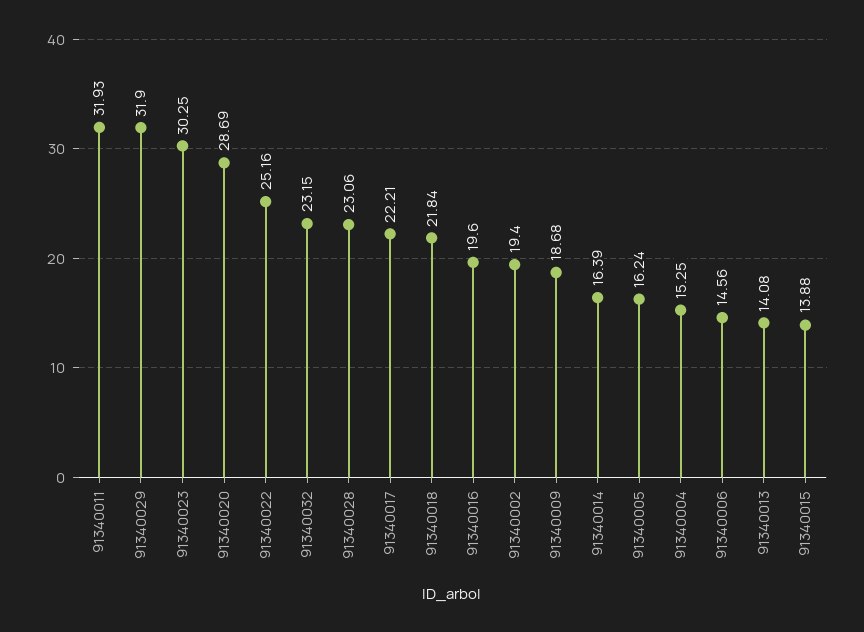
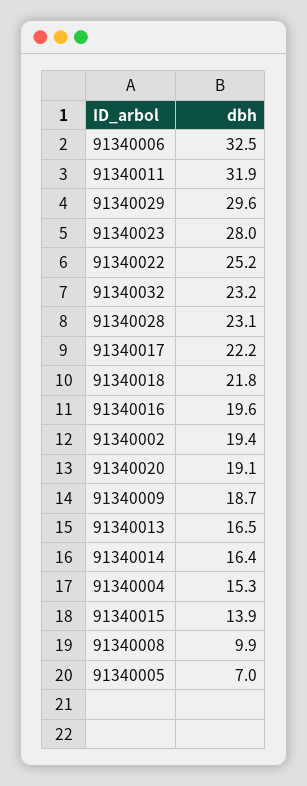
  {
    "91340011": 31.93,
-   "91340029": 31.9,
+   "91340029": 29.6,
-   "91340023": 30.25,
+   "91340023": 28,
-   "91340020": 28.69,
+   "91340020": 19.1,
    "91340022": 25.16,
    "91340032": 23.15,
    "91340028": 23.06,
    "91340017": 22.21,
    "91340018": 21.84,
    "91340016": 19.6,
    "91340002": 19.4,
    "91340009": 18.68,
    "91340014": 16.39,
-   "91340005": 16.24,
+   "91340005": 7,
    "91340004": 15.25,
-   "91340006": 14.56,
+   "91340006": 32.5,
-   "91340013": 14.08,
+   "91340013": 16.5,
-   "91340015": 13.88
+   "91340015": 13.88,
+   "91340008": 9.9
  }

